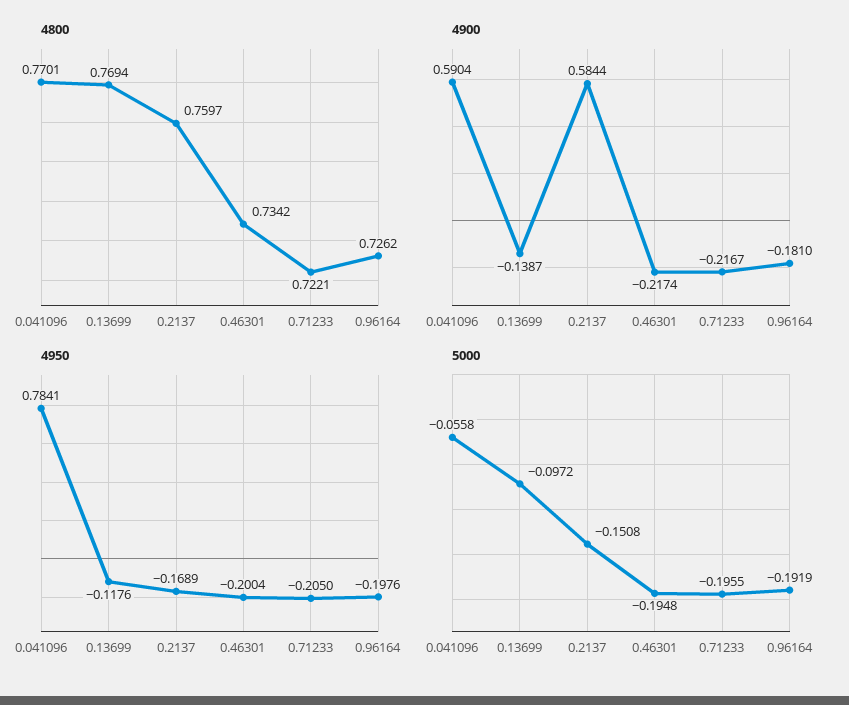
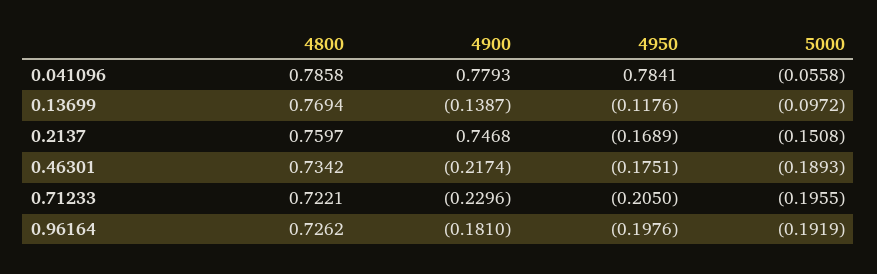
  {
    "4800": {
-     "0.041096": 0.7701,
+     "0.041096": 0.7858,
      "0.13699": 0.7694,
      "0.2137": 0.7597,
      "0.46301": 0.7342,
      "0.71233": 0.7221,
      "0.96164": 0.7262
    },
    "4900": {
-     "0.041096": 0.5904,
+     "0.041096": 0.7793,
      "0.13699": -0.1387,
-     "0.2137": 0.5844,
+     "0.2137": 0.7468,
      "0.46301": -0.2174,
-     "0.71233": -0.2167,
+     "0.71233": -0.2296,
      "0.96164": -0.181
    },
    "4950": {
      "0.041096": 0.7841,
      "0.13699": -0.1176,
      "0.2137": -0.1689,
-     "0.46301": -0.2004,
+     "0.46301": -0.1751,
      "0.71233": -0.205,
      "0.96164": -0.1976
    },
    "5000": {
      "0.041096": -0.0558,
      "0.13699": -0.0972,
      "0.2137": -0.1508,
-     "0.46301": -0.1948,
+     "0.46301": -0.1893,
      "0.71233": -0.1955,
      "0.96164": -0.1919
    }
  }

